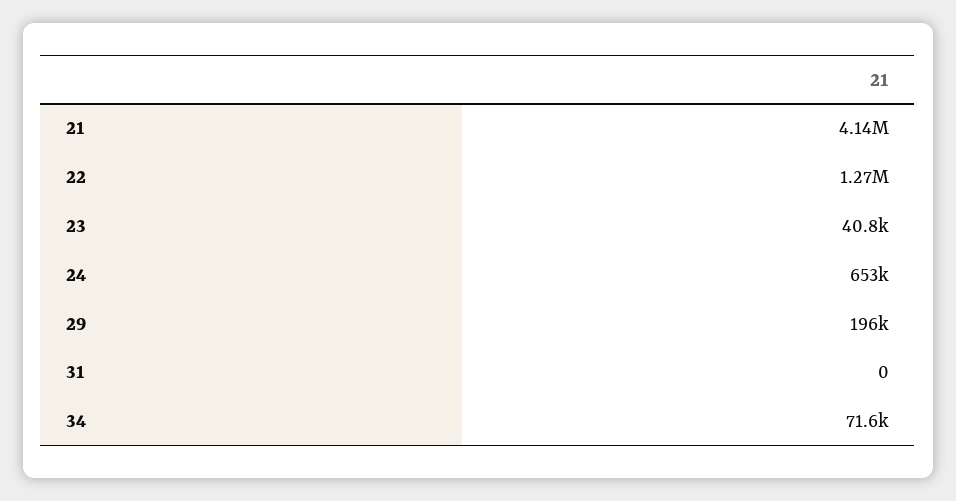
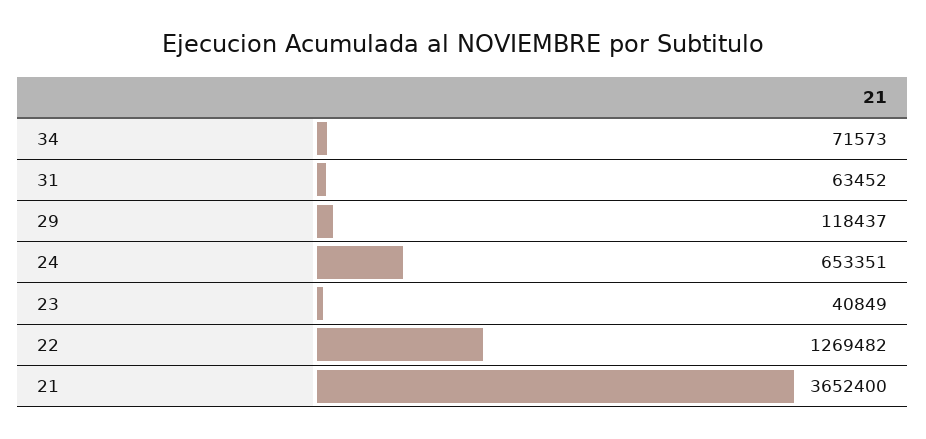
  {
-   "21": 4140000,
+   "21": 3652400,
    "22": 1269482,
    "23": 40849,
    "24": 653351,
-   "29": 196000,
+   "29": 118437,
-   "31": 0,
+   "31": 63452,
    "34": 71573
  }

